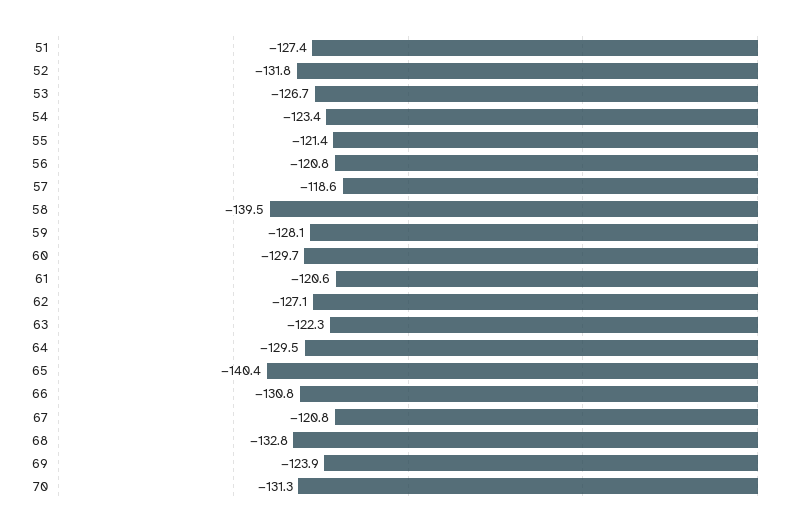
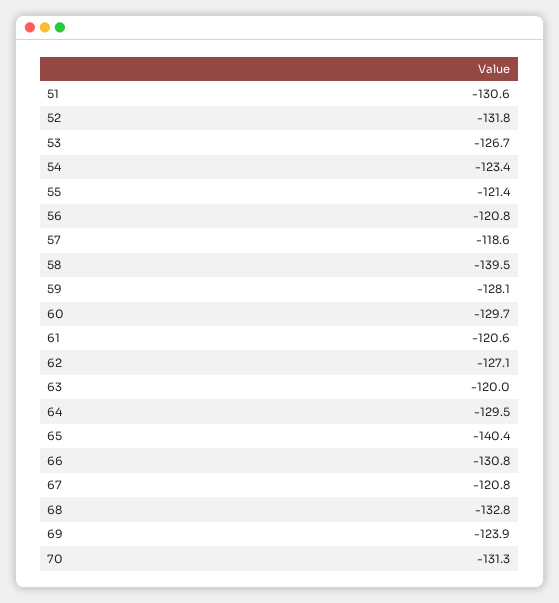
  {
-   "51": -127.4,
+   "51": -130.6,
    "52": -131.8,
    "53": -126.7,
    "54": -123.4,
    "55": -121.4,
    "56": -120.8,
    "57": -118.6,
    "58": -139.5,
    "59": -128.1,
    "60": -129.7,
    "61": -120.6,
    "62": -127.1,
-   "63": -122.3,
+   "63": -120,
    "64": -129.5,
    "65": -140.4,
    "66": -130.8,
    "67": -120.8,
    "68": -132.8,
    "69": -123.9,
    "70": -131.3
  }

